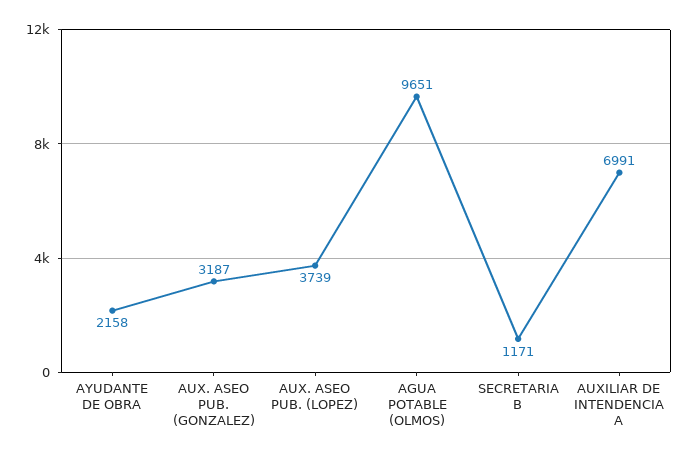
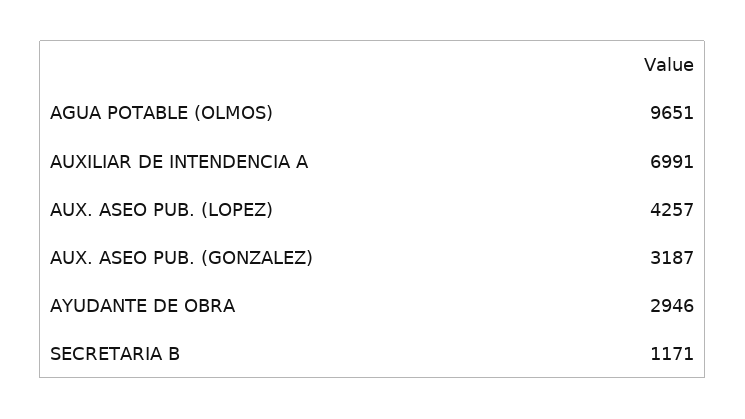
  {
-   "AYUDANTE DE OBRA": 2158,
+   "AYUDANTE DE OBRA": 2946,
    "AUX. ASEO PUB. (GONZALEZ)": 3187,
-   "AUX. ASEO PUB. (LOPEZ)": 3739,
+   "AUX. ASEO PUB. (LOPEZ)": 4257,
    "AGUA POTABLE (OLMOS)": 9651,
    "SECRETARIA B": 1171,
    "AUXILIAR DE INTENDENCIA A": 6991
  }

